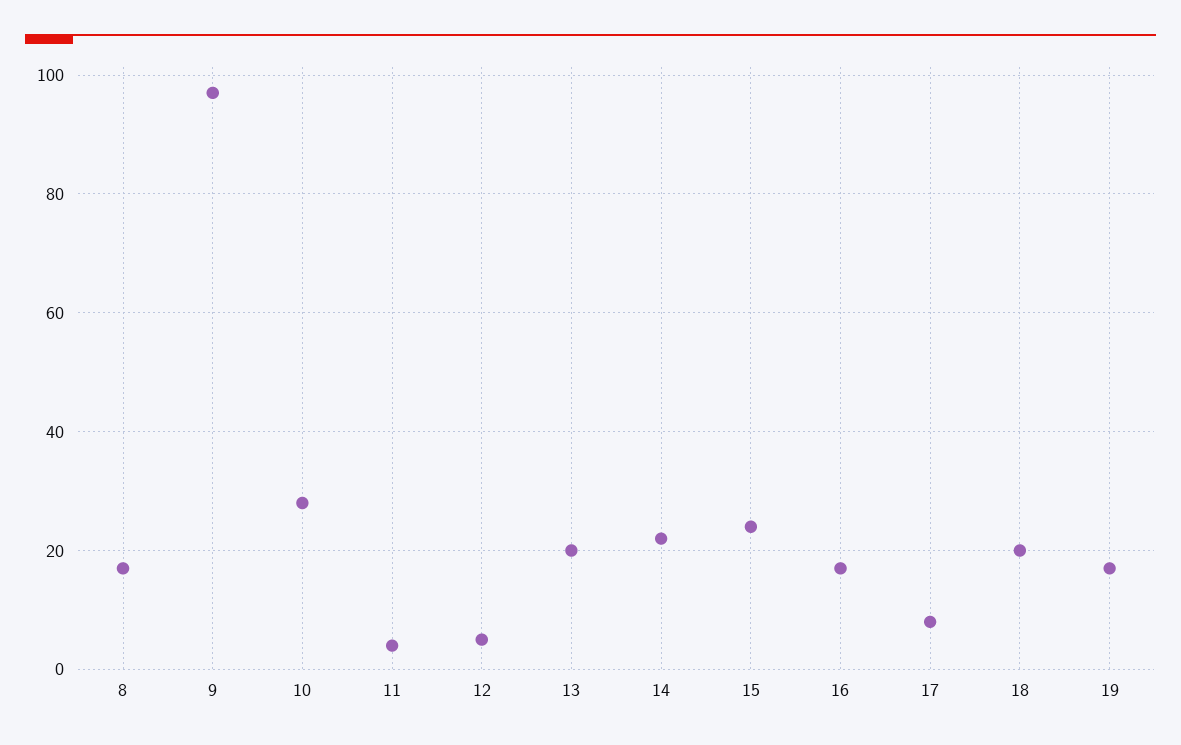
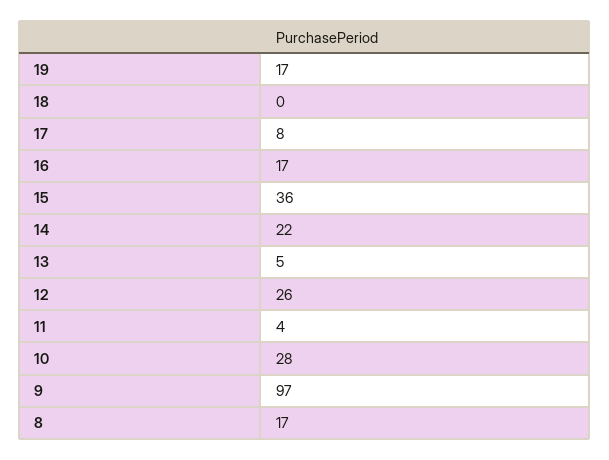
  {
    "8": 17,
    "9": 97,
    "10": 28,
    "11": 4,
-   "12": 5,
+   "12": 26,
-   "13": 20,
+   "13": 5,
    "14": 22,
-   "15": 25,
+   "15": 36,
    "16": 17,
    "17": 8,
-   "18": 20,
+   "18": 0,
    "19": 17
  }

